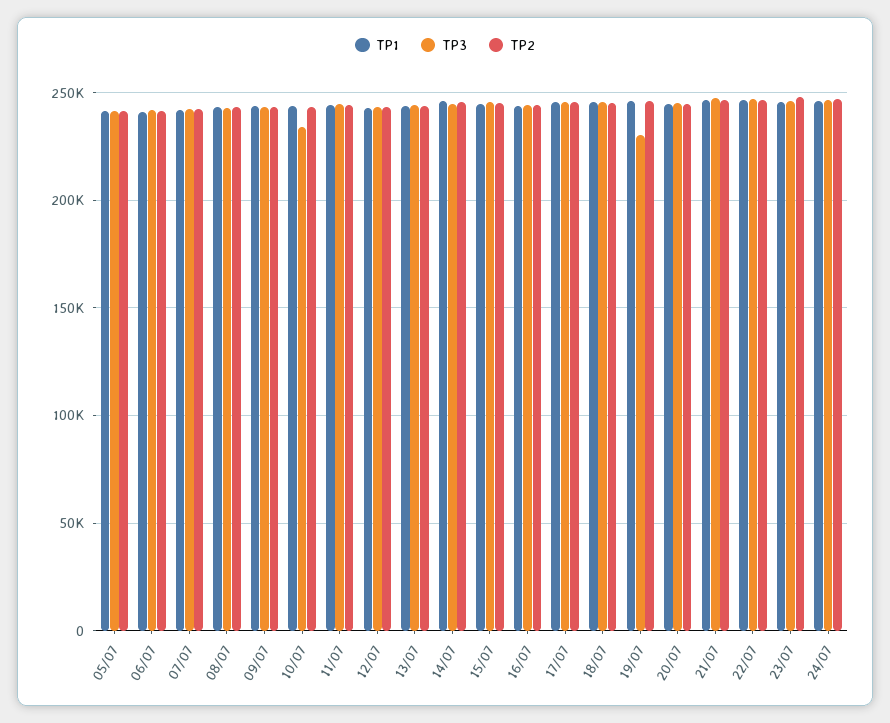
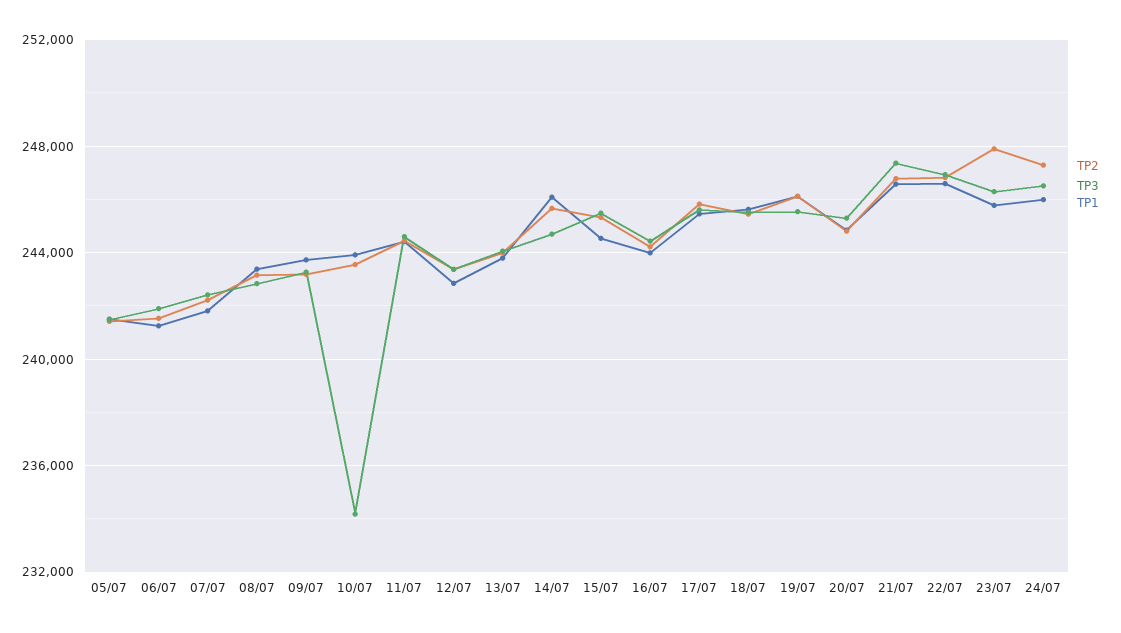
  {
    "TP1": {
      "05/07": 241500,
      "06/07": 241000,
      "07/07": 242000,
      "08/07": 243500,
      "09/07": 243500,
      "10/07": 244000,
      "11/07": 244500,
      "12/07": 243000,
      "13/07": 244000,
      "14/07": 246000,
      "15/07": 244500,
      "16/07": 244000,
      "17/07": 245500,
      "18/07": 245500,
      "19/07": 246000,
      "20/07": 245000,
      "21/07": 246500,
      "22/07": 246500,
      "23/07": 246000,
      "24/07": 246000
    },
    "TP3": {
      "05/07": 241500,
      "06/07": 242000,
      "07/07": 242500,
      "08/07": 243000,
      "09/07": 243500,
      "10/07": 234000,
      "11/07": 244500,
      "12/07": 243500,
      "13/07": 244000,
      "14/07": 244500,
      "15/07": 245500,
      "16/07": 244500,
      "17/07": 245500,
      "18/07": 245500,
-     "19/07": 230000,
+     "19/07": 245500,
      "20/07": 245500,
      "21/07": 247500,
      "22/07": 247000,
      "23/07": 246500,
      "24/07": 246500
    },
    "TP2": {
      "05/07": 241500,
      "06/07": 241500,
      "07/07": 242000,
      "08/07": 243000,
      "09/07": 243000,
      "10/07": 243500,
      "11/07": 244500,
      "12/07": 243500,
      "13/07": 244000,
      "14/07": 245500,
      "15/07": 245500,
      "16/07": 244000,
      "17/07": 246000,
      "18/07": 245500,
      "19/07": 246000,
      "20/07": 245000,
      "21/07": 247000,
      "22/07": 247000,
      "23/07": 248000,
      "24/07": 247500
    }
  }

